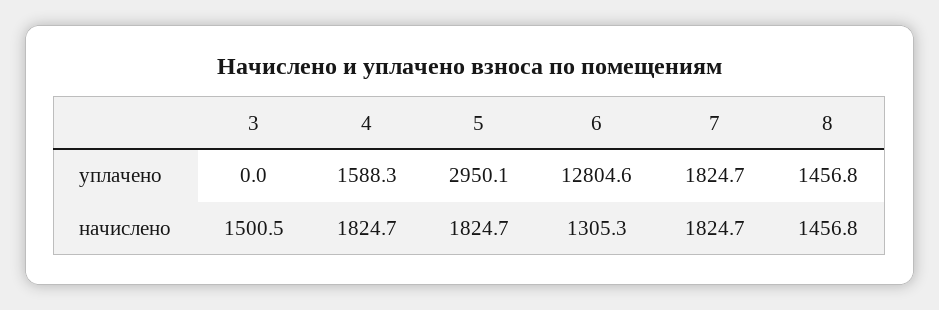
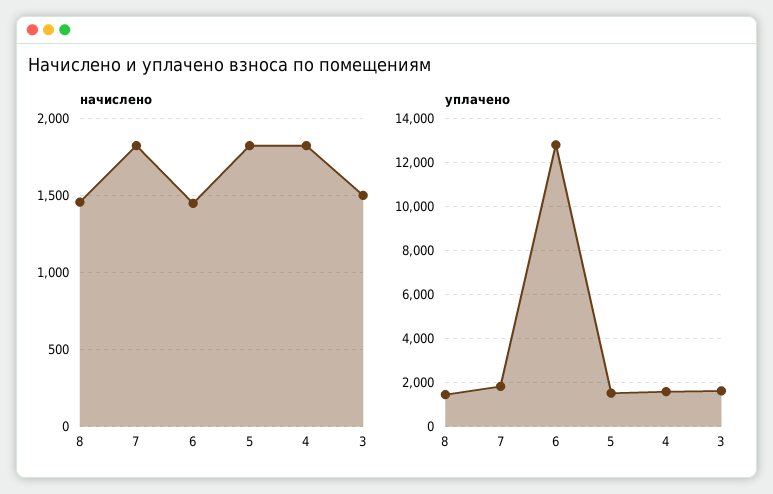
  {
    "уплачено": {
-     "3": 0,
+     "3": 1500,
      "4": 1588.3,
-     "5": 2950.1,
+     "5": 1500,
      "6": 12804.6,
      "7": 1824.7,
      "8": 1456.8
    },
    "начислено": {
      "3": 1500.5,
      "4": 1824.7,
      "5": 1824.7,
-     "6": 1305.3,
+     "6": 1450,
      "7": 1824.7,
      "8": 1456.8
    }
  }

